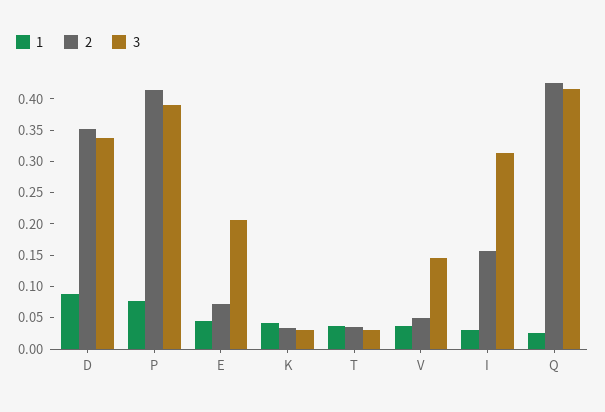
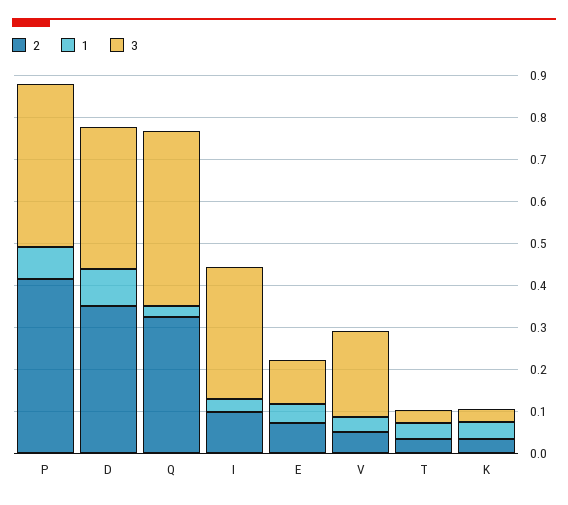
  {
    "1": {
      "D": 0.08,
      "P": 0.08,
      "E": 0.04,
      "K": 0.04,
      "T": 0.04,
      "V": 0.04,
      "I": 0.02,
      "Q": 0.02
    },
    "2": {
      "D": 0.36,
      "P": 0.42,
      "E": 0.08,
      "K": 0.04,
      "T": 0.04,
      "V": 0.04,
-     "I": 0.15,
+     "I": 0.1,
-     "Q": 0.425
+     "Q": 0.32
    },
    "3": {
      "D": 0.34,
      "P": 0.38,
-     "E": 0.2,
+     "E": 0.1,
      "K": 0.04,
      "T": 0.04,
-     "V": 0.15,
+     "V": 0.2,
      "I": 0.32,
      "Q": 0.42
    }
  }

